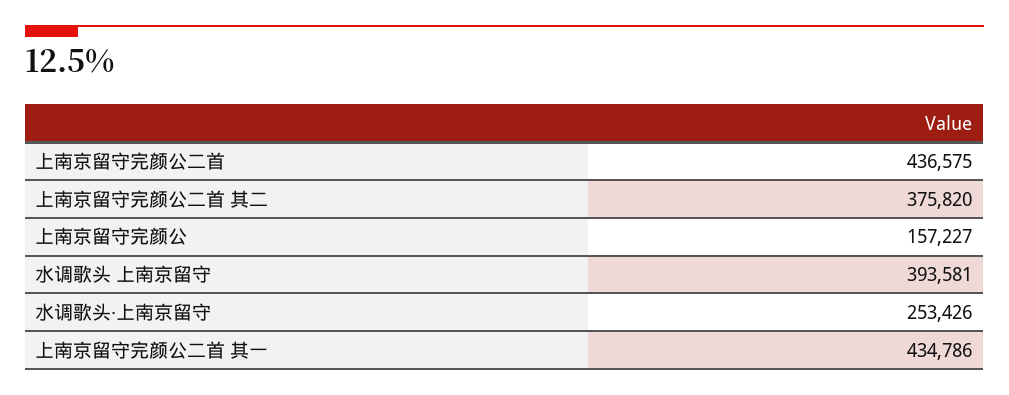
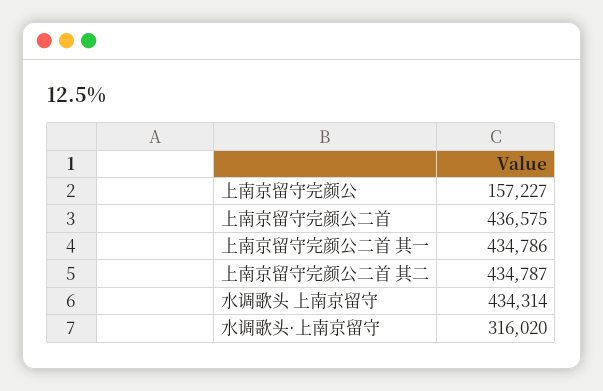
  {
    "上南京留守完颜公二首": 436575,
-   "上南京留守完颜公二首 其二": 375820,
+   "上南京留守完颜公二首 其二": 434787,
    "上南京留守完颜公": 157227,
-   "水调歌头 上南京留守": 393581,
+   "水调歌头 上南京留守": 434314,
-   "水调歌头·上南京留守": 253426,
+   "水调歌头·上南京留守": 316020,
    "上南京留守完颜公二首 其一": 434786
  }

